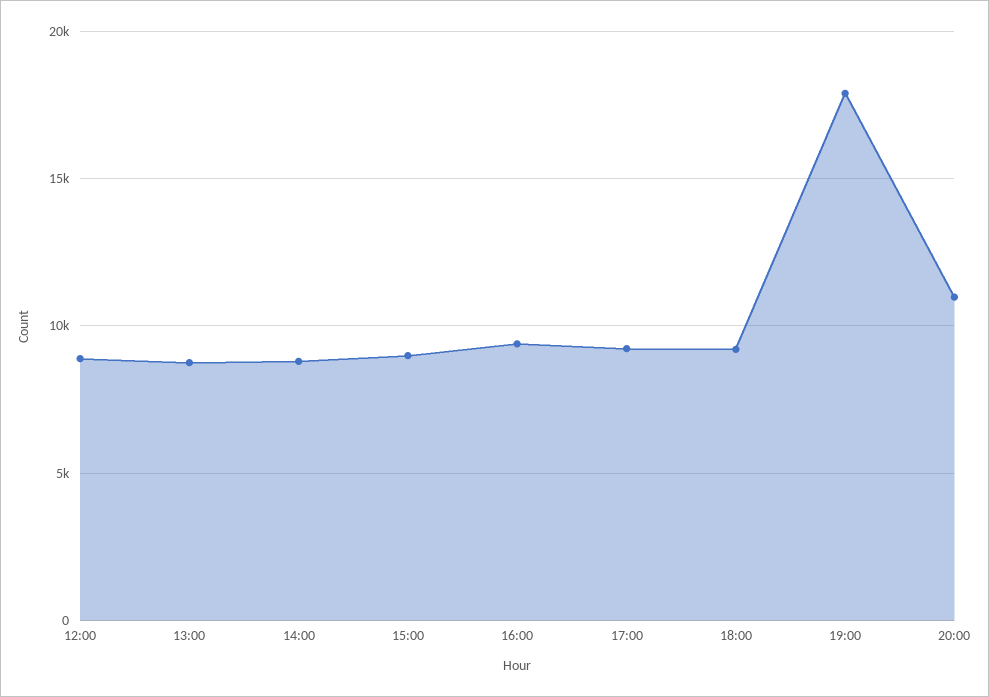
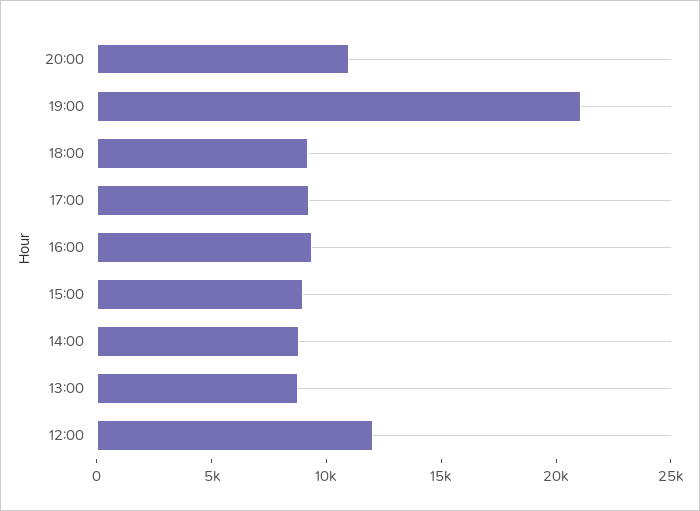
  {
-   "12:00": 9000,
+   "12:00": 12000,
    "13:00": 9000,
    "14:00": 9000,
    "15:00": 9000,
    "16:00": 9500,
    "17:00": 9000,
    "18:00": 9000,
-   "19:00": 18000,
+   "19:00": 21000,
    "20:00": 11000
  }

